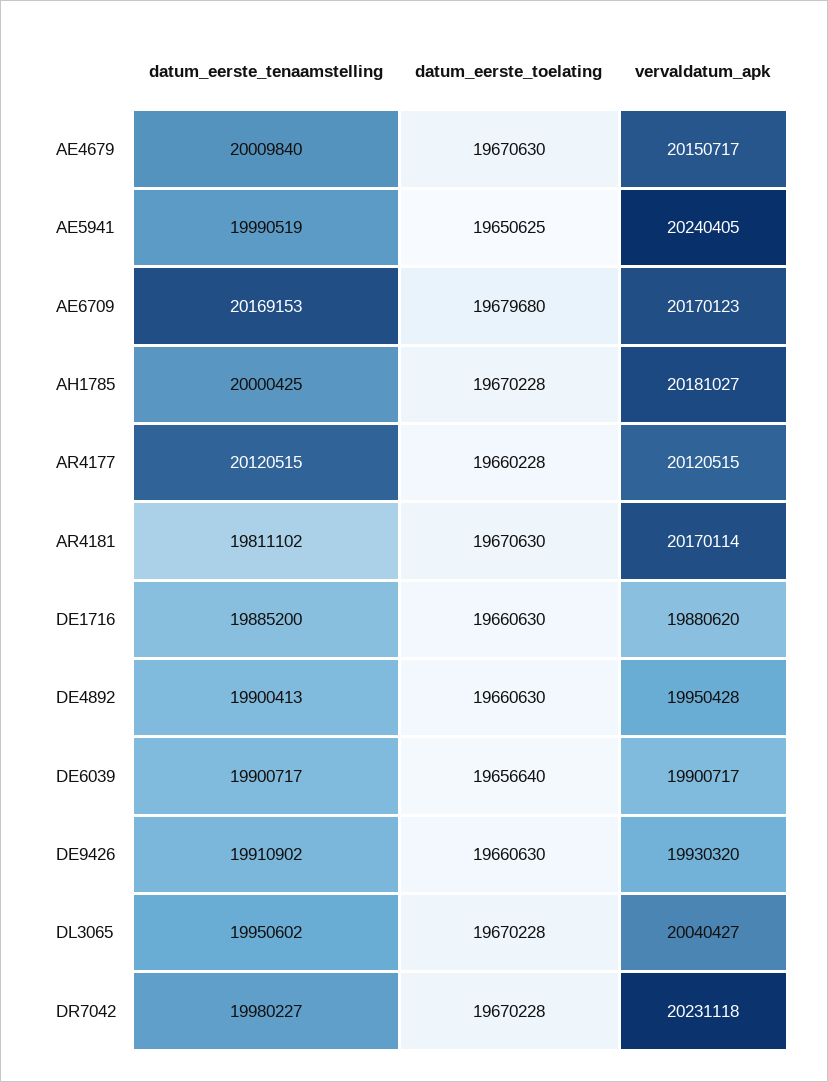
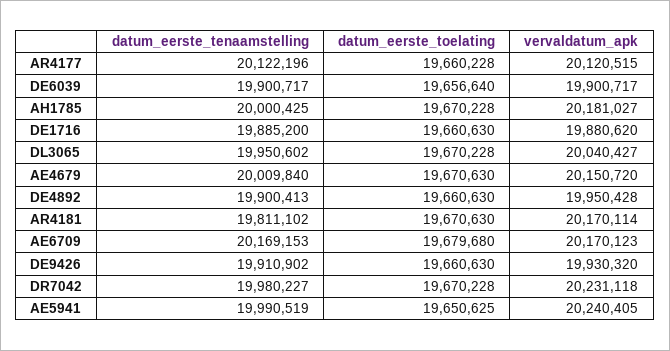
  {
    "datum_eerste_tenaamstelling": {
      "AE4679": 20009840,
      "AE5941": 19990519,
      "AE6709": 20169153,
      "AH1785": 20000425,
-     "AR4177": 20120515,
+     "AR4177": 20122196,
      "AR4181": 19811102,
      "DE1716": 19885200,
      "DE4892": 19900413,
      "DE6039": 19900717,
      "DE9426": 19910902,
      "DL3065": 19950602,
      "DR7042": 19980227
    },
    "datum_eerste_toelating": {
      "AE4679": 19670630,
      "AE5941": 19650625,
      "AE6709": 19679680,
      "AH1785": 19670228,
      "AR4177": 19660228,
      "AR4181": 19670630,
      "DE1716": 19660630,
      "DE4892": 19660630,
      "DE6039": 19656640,
      "DE9426": 19660630,
      "DL3065": 19670228,
      "DR7042": 19670228
    },
    "vervaldatum_apk": {
-     "AE4679": 20150717,
+     "AE4679": 20150720,
      "AE5941": 20240405,
      "AE6709": 20170123,
      "AH1785": 20181027,
      "AR4177": 20120515,
      "AR4181": 20170114,
      "DE1716": 19880620,
      "DE4892": 19950428,
      "DE6039": 19900717,
      "DE9426": 19930320,
      "DL3065": 20040427,
      "DR7042": 20231118
    }
  }

